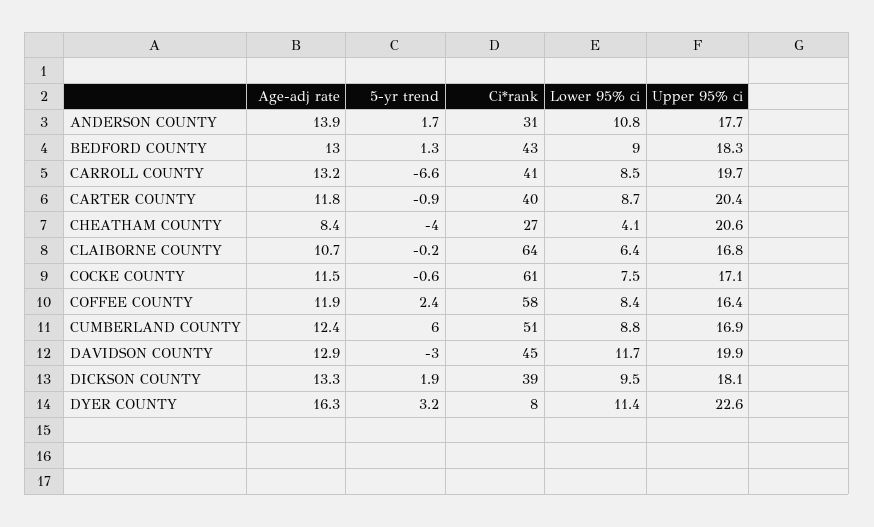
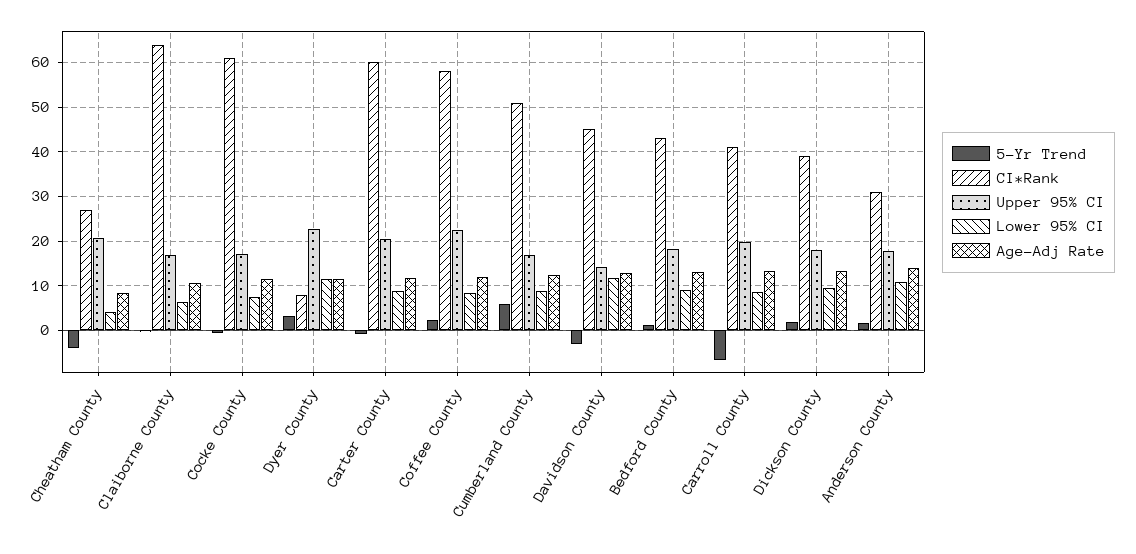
  {
    "Age-adj rate": {
      "ANDERSON COUNTY": 13.9,
      "BEDFORD COUNTY": 13,
      "CARROLL COUNTY": 13.2,
      "CARTER COUNTY": 11.8,
      "CHEATHAM COUNTY": 8.4,
      "CLAIBORNE COUNTY": 10.7,
      "COCKE COUNTY": 11.5,
      "COFFEE COUNTY": 11.9,
      "CUMBERLAND COUNTY": 12.4,
      "DAVIDSON COUNTY": 12.9,
      "DICKSON COUNTY": 13.3,
-     "DYER COUNTY": 16.3
+     "DYER COUNTY": 12
    },
    "5-yr trend": {
      "ANDERSON COUNTY": 1.7,
      "BEDFORD COUNTY": 1.3,
      "CARROLL COUNTY": -6.6,
      "CARTER COUNTY": -0.9,
      "CHEATHAM COUNTY": -4,
      "CLAIBORNE COUNTY": -0.2,
      "COCKE COUNTY": -0.6,
      "COFFEE COUNTY": 2.4,
      "CUMBERLAND COUNTY": 6,
      "DAVIDSON COUNTY": -3,
      "DICKSON COUNTY": 1.9,
      "DYER COUNTY": 3.2
    },
    "Ci*rank": {
      "ANDERSON COUNTY": 31,
      "BEDFORD COUNTY": 43,
      "CARROLL COUNTY": 41,
-     "CARTER COUNTY": 40,
+     "CARTER COUNTY": 60,
      "CHEATHAM COUNTY": 27,
      "CLAIBORNE COUNTY": 64,
      "COCKE COUNTY": 61,
      "COFFEE COUNTY": 58,
      "CUMBERLAND COUNTY": 51,
      "DAVIDSON COUNTY": 45,
      "DICKSON COUNTY": 39,
      "DYER COUNTY": 8
    },
    "Lower 95% ci": {
      "ANDERSON COUNTY": 10.8,
      "BEDFORD COUNTY": 9,
      "CARROLL COUNTY": 8.5,
      "CARTER COUNTY": 8.7,
      "CHEATHAM COUNTY": 4.1,
      "CLAIBORNE COUNTY": 6.4,
      "COCKE COUNTY": 7.5,
      "COFFEE COUNTY": 8.4,
      "CUMBERLAND COUNTY": 8.8,
      "DAVIDSON COUNTY": 11.7,
      "DICKSON COUNTY": 9.5,
      "DYER COUNTY": 11.4
    },
    "Upper 95% ci": {
      "ANDERSON COUNTY": 17.7,
      "BEDFORD COUNTY": 18.3,
      "CARROLL COUNTY": 19.7,
      "CARTER COUNTY": 20.4,
      "CHEATHAM COUNTY": 20.6,
      "CLAIBORNE COUNTY": 16.8,
      "COCKE COUNTY": 17.1,
-     "COFFEE COUNTY": 16.4,
+     "COFFEE COUNTY": 22,
      "CUMBERLAND COUNTY": 16.9,
-     "DAVIDSON COUNTY": 19.9,
+     "DAVIDSON COUNTY": 14,
      "DICKSON COUNTY": 18.1,
      "DYER COUNTY": 22.6
    }
  }

